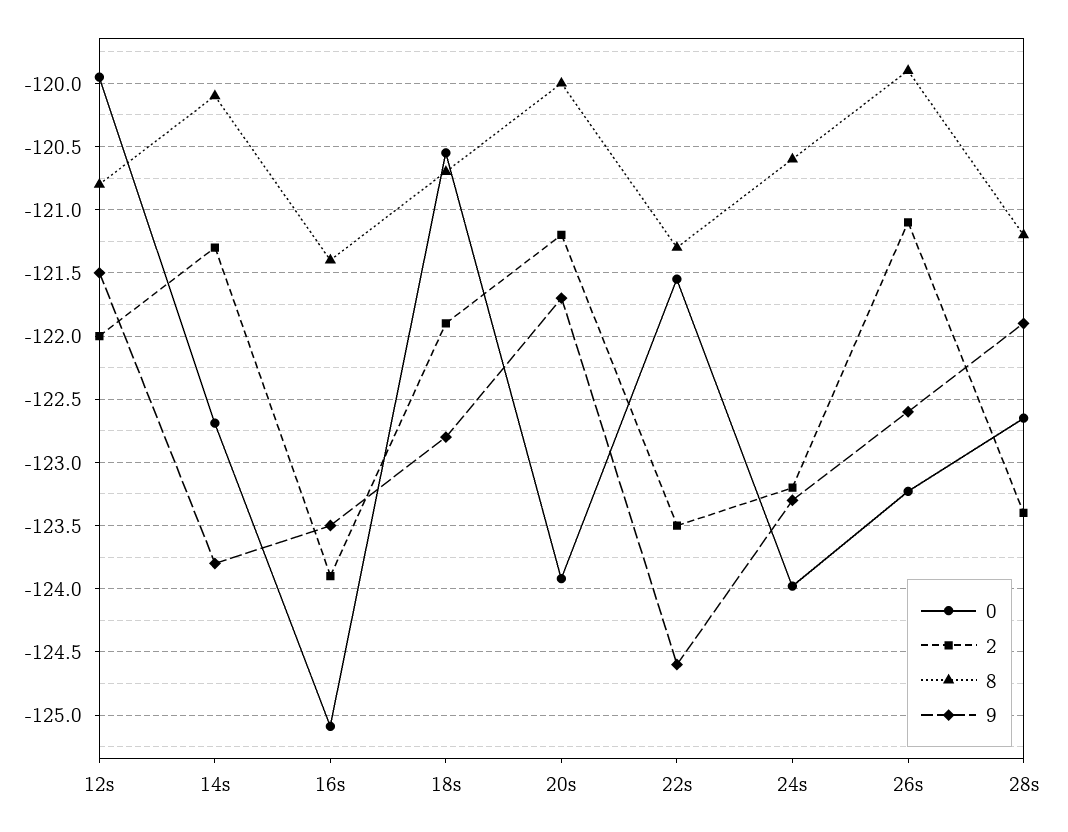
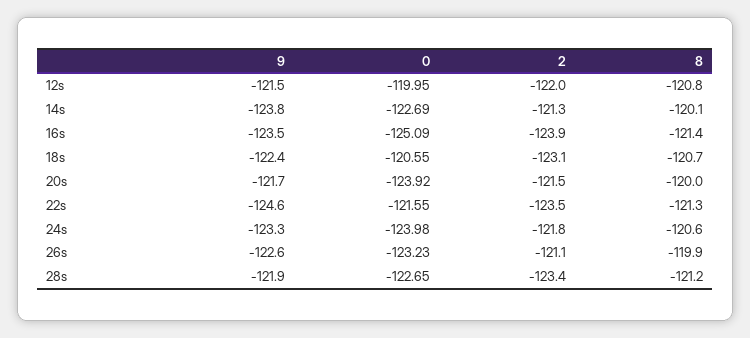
  {
    "0": {
      "12s": -119.95,
      "14s": -122.69,
      "16s": -125.09,
      "18s": -120.55,
      "20s": -123.92,
      "22s": -121.55,
      "24s": -123.98,
      "26s": -123.23,
      "28s": -122.65
    },
    "2": {
      "12s": -122,
      "14s": -121.3,
      "16s": -123.9,
-     "18s": -121.9,
+     "18s": -123.1,
-     "20s": -121.2,
+     "20s": -121.5,
      "22s": -123.5,
-     "24s": -123.2,
+     "24s": -121.8,
      "26s": -121.1,
      "28s": -123.4
    },
    "8": {
      "12s": -120.8,
      "14s": -120.1,
      "16s": -121.4,
      "18s": -120.7,
      "20s": -120,
      "22s": -121.3,
      "24s": -120.6,
      "26s": -119.9,
      "28s": -121.2
    },
    "9": {
      "12s": -121.5,
      "14s": -123.8,
      "16s": -123.5,
-     "18s": -122.8,
+     "18s": -122.4,
      "20s": -121.7,
      "22s": -124.6,
      "24s": -123.3,
      "26s": -122.6,
      "28s": -121.9
    }
  }

